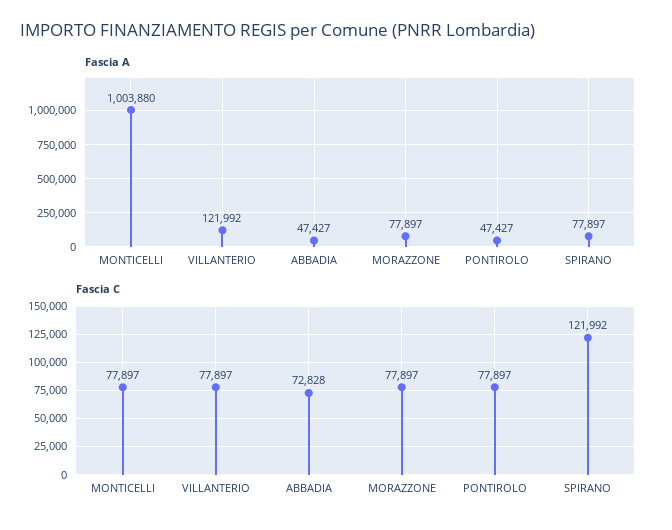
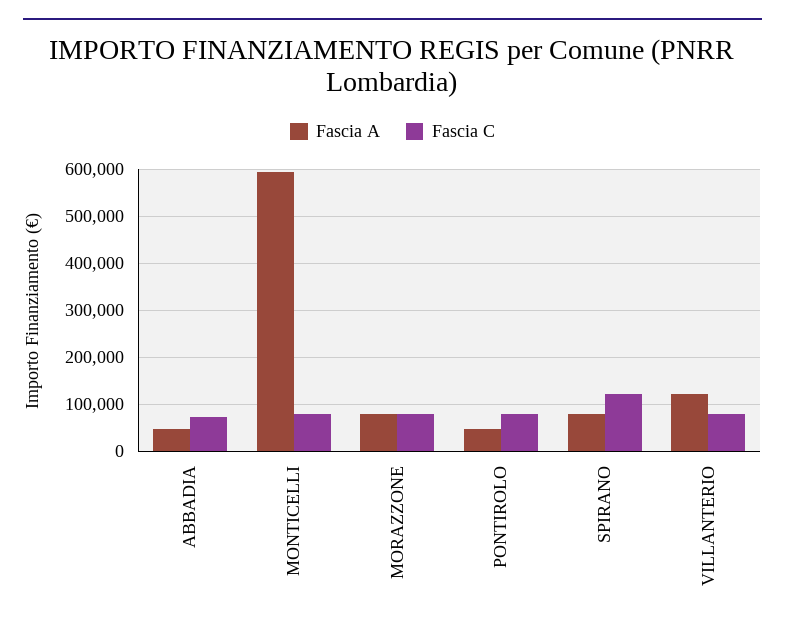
  {
    "Fascia A": {
-     "MONTICELLI": 1003880,
+     "MONTICELLI": 600000,
      "VILLANTERIO": 121992,
      "ABBADIA": 47427,
      "MORAZZONE": 77897,
      "PONTIROLO": 47427,
      "SPIRANO": 77897
    },
    "Fascia C": {
      "MONTICELLI": 77897,
      "VILLANTERIO": 77897,
      "ABBADIA": 72828,
      "MORAZZONE": 77897,
      "PONTIROLO": 77897,
      "SPIRANO": 121992
    }
  }

